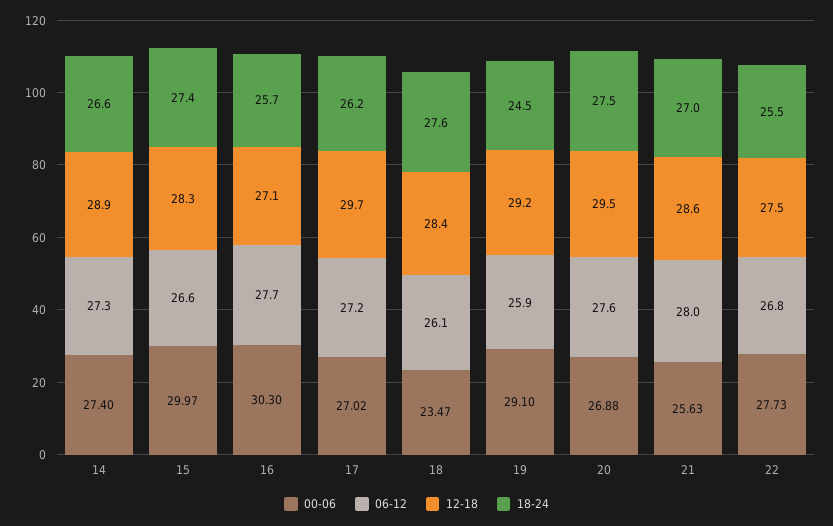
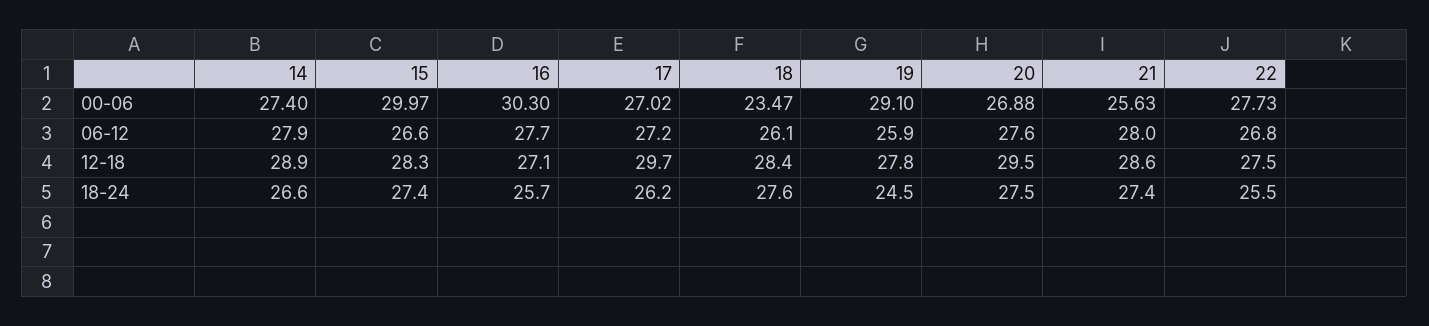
  {
    "00-06": {
      "14": 27.4,
      "15": 29.97,
      "16": 30.3,
      "17": 27.02,
      "18": 23.47,
      "19": 29.1,
      "20": 26.88,
      "21": 25.63,
      "22": 27.73
    },
    "06-12": {
-     "14": 27.3,
+     "14": 27.9,
      "15": 26.6,
      "16": 27.7,
      "17": 27.2,
      "18": 26.1,
      "19": 25.9,
      "20": 27.6,
      "21": 28,
      "22": 26.8
    },
    "12-18": {
      "14": 28.9,
      "15": 28.3,
      "16": 27.1,
      "17": 29.7,
      "18": 28.4,
-     "19": 29.2,
+     "19": 27.8,
      "20": 29.5,
      "21": 28.6,
      "22": 27.5
    },
    "18-24": {
      "14": 26.6,
      "15": 27.4,
      "16": 25.7,
      "17": 26.2,
      "18": 27.6,
      "19": 24.5,
      "20": 27.5,
-     "21": 27,
+     "21": 27.4,
      "22": 25.5
    }
  }

